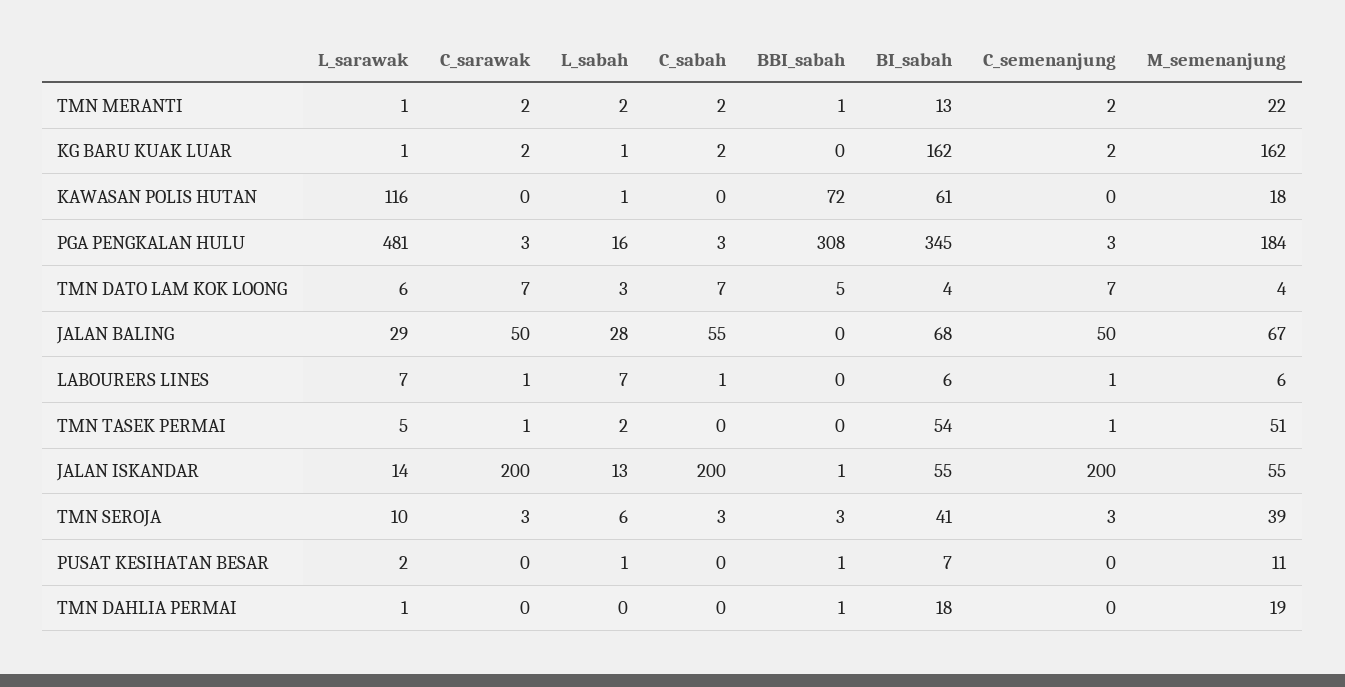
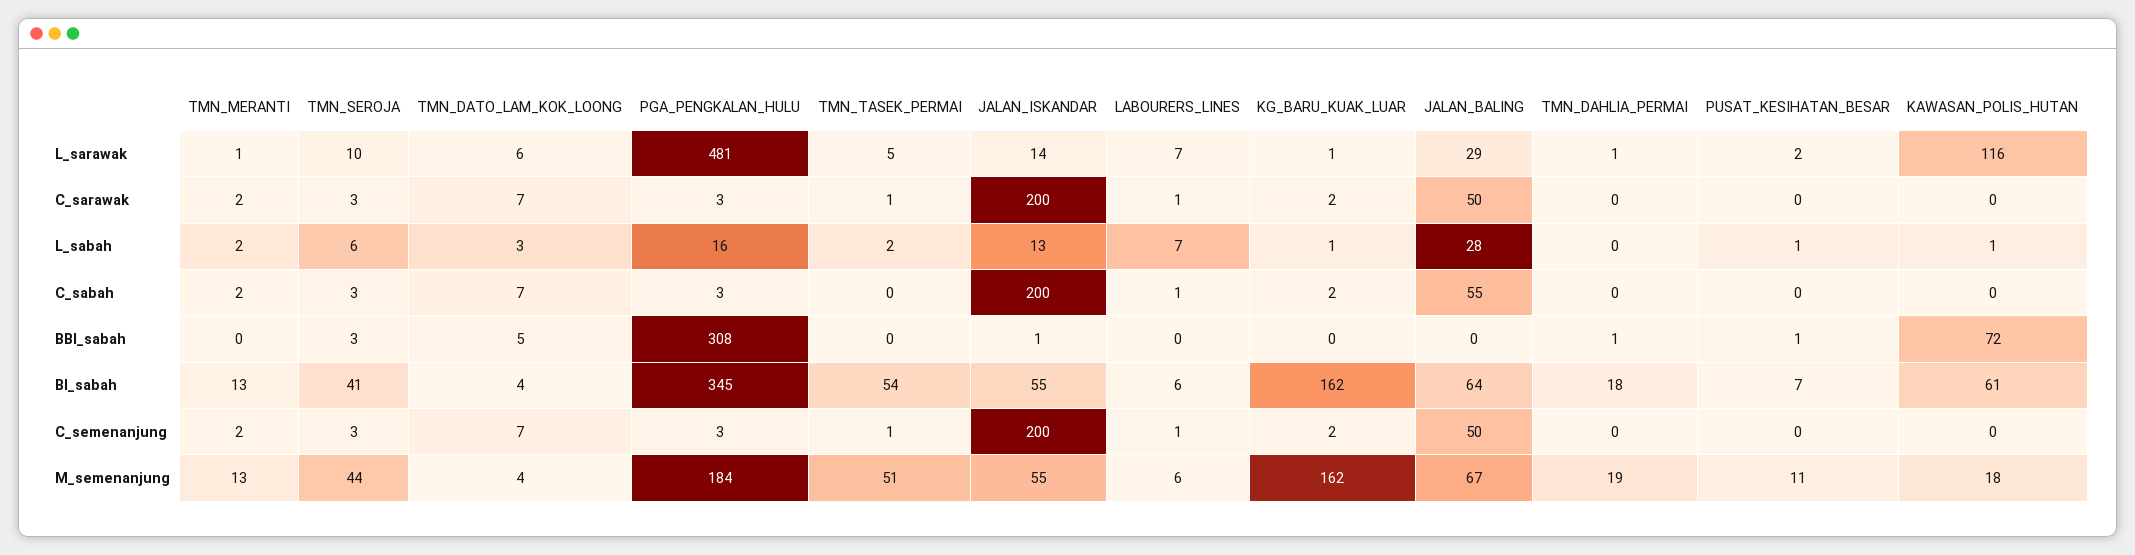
  {
    "L_sarawak": {
      "TMN MERANTI": 1,
      "KG BARU KUAK LUAR": 1,
      "KAWASAN POLIS HUTAN": 116,
      "PGA PENGKALAN HULU": 481,
      "TMN DATO LAM KOK LOONG": 6,
      "JALAN BALING": 29,
      "LABOURERS LINES": 7,
      "TMN TASEK PERMAI": 5,
      "JALAN ISKANDAR": 14,
      "TMN SEROJA": 10,
      "PUSAT KESIHATAN BESAR": 2,
      "TMN DAHLIA PERMAI": 1
    },
    "C_sarawak": {
      "TMN MERANTI": 2,
      "KG BARU KUAK LUAR": 2,
      "KAWASAN POLIS HUTAN": 0,
      "PGA PENGKALAN HULU": 3,
      "TMN DATO LAM KOK LOONG": 7,
      "JALAN BALING": 50,
      "LABOURERS LINES": 1,
      "TMN TASEK PERMAI": 1,
      "JALAN ISKANDAR": 200,
      "TMN SEROJA": 3,
      "PUSAT KESIHATAN BESAR": 0,
      "TMN DAHLIA PERMAI": 0
    },
    "L_sabah": {
      "TMN MERANTI": 2,
      "KG BARU KUAK LUAR": 1,
      "KAWASAN POLIS HUTAN": 1,
      "PGA PENGKALAN HULU": 16,
      "TMN DATO LAM KOK LOONG": 3,
      "JALAN BALING": 28,
      "LABOURERS LINES": 7,
      "TMN TASEK PERMAI": 2,
      "JALAN ISKANDAR": 13,
      "TMN SEROJA": 6,
      "PUSAT KESIHATAN BESAR": 1,
      "TMN DAHLIA PERMAI": 0
    },
    "C_sabah": {
      "TMN MERANTI": 2,
      "KG BARU KUAK LUAR": 2,
      "KAWASAN POLIS HUTAN": 0,
      "PGA PENGKALAN HULU": 3,
      "TMN DATO LAM KOK LOONG": 7,
      "JALAN BALING": 55,
      "LABOURERS LINES": 1,
      "TMN TASEK PERMAI": 0,
      "JALAN ISKANDAR": 200,
      "TMN SEROJA": 3,
      "PUSAT KESIHATAN BESAR": 0,
      "TMN DAHLIA PERMAI": 0
    },
    "BBI_sabah": {
-     "TMN MERANTI": 1,
+     "TMN MERANTI": 0,
      "KG BARU KUAK LUAR": 0,
      "KAWASAN POLIS HUTAN": 72,
      "PGA PENGKALAN HULU": 308,
      "TMN DATO LAM KOK LOONG": 5,
      "JALAN BALING": 0,
      "LABOURERS LINES": 0,
      "TMN TASEK PERMAI": 0,
      "JALAN ISKANDAR": 1,
      "TMN SEROJA": 3,
      "PUSAT KESIHATAN BESAR": 1,
      "TMN DAHLIA PERMAI": 1
    },
    "BI_sabah": {
      "TMN MERANTI": 13,
      "KG BARU KUAK LUAR": 162,
      "KAWASAN POLIS HUTAN": 61,
      "PGA PENGKALAN HULU": 345,
      "TMN DATO LAM KOK LOONG": 4,
-     "JALAN BALING": 68,
+     "JALAN BALING": 64,
      "LABOURERS LINES": 6,
      "TMN TASEK PERMAI": 54,
      "JALAN ISKANDAR": 55,
      "TMN SEROJA": 41,
      "PUSAT KESIHATAN BESAR": 7,
      "TMN DAHLIA PERMAI": 18
    },
    "C_semenanjung": {
      "TMN MERANTI": 2,
      "KG BARU KUAK LUAR": 2,
      "KAWASAN POLIS HUTAN": 0,
      "PGA PENGKALAN HULU": 3,
      "TMN DATO LAM KOK LOONG": 7,
      "JALAN BALING": 50,
      "LABOURERS LINES": 1,
      "TMN TASEK PERMAI": 1,
      "JALAN ISKANDAR": 200,
      "TMN SEROJA": 3,
      "PUSAT KESIHATAN BESAR": 0,
      "TMN DAHLIA PERMAI": 0
    },
    "M_semenanjung": {
-     "TMN MERANTI": 22,
+     "TMN MERANTI": 13,
      "KG BARU KUAK LUAR": 162,
      "KAWASAN POLIS HUTAN": 18,
      "PGA PENGKALAN HULU": 184,
      "TMN DATO LAM KOK LOONG": 4,
      "JALAN BALING": 67,
      "LABOURERS LINES": 6,
      "TMN TASEK PERMAI": 51,
      "JALAN ISKANDAR": 55,
-     "TMN SEROJA": 39,
+     "TMN SEROJA": 44,
      "PUSAT KESIHATAN BESAR": 11,
      "TMN DAHLIA PERMAI": 19
    }
  }

